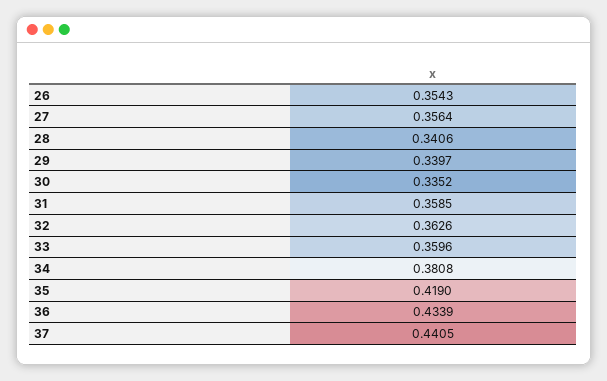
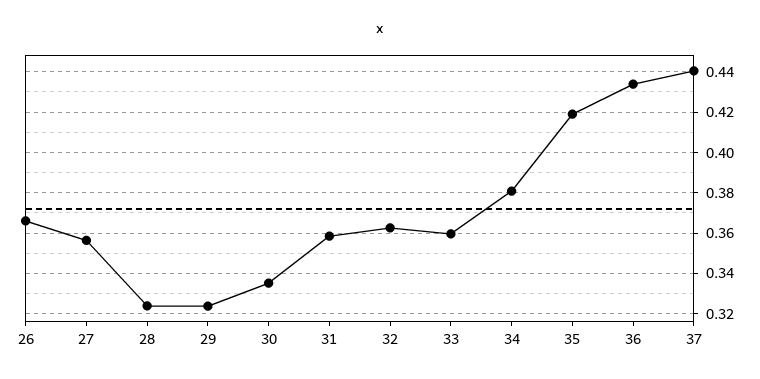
  {
-   "26": 0.3543,
+   "26": 0.365,
    "27": 0.3564,
-   "28": 0.3406,
+   "28": 0.325,
-   "29": 0.3397,
+   "29": 0.325,
    "30": 0.3352,
    "31": 0.3585,
    "32": 0.3626,
    "33": 0.3596,
    "34": 0.3808,
    "35": 0.419,
    "36": 0.4339,
    "37": 0.4405
  }

